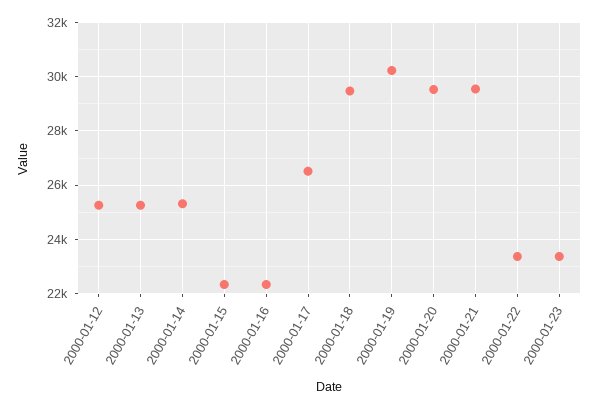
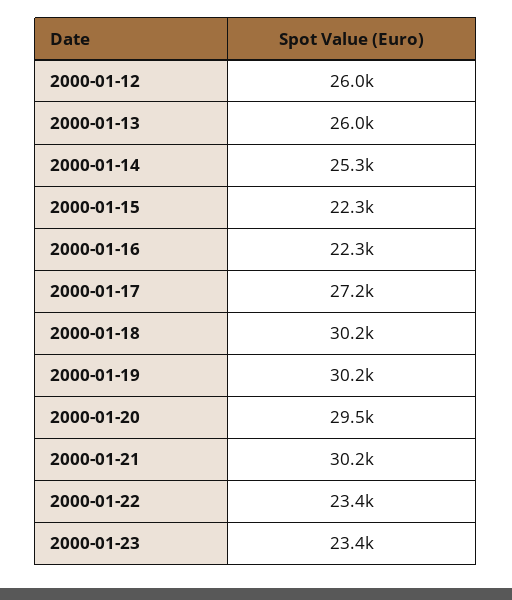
  {
-   "2000-01-12": 25250,
+   "2000-01-12": 26000,
-   "2000-01-13": 25250,
+   "2000-01-13": 26000,
    "2000-01-14": 25300,
    "2000-01-15": 22300,
    "2000-01-16": 22300,
-   "2000-01-17": 26500,
+   "2000-01-17": 27200,
-   "2000-01-18": 29500,
+   "2000-01-18": 30200,
    "2000-01-19": 30200,
    "2000-01-20": 29500,
-   "2000-01-21": 29500,
+   "2000-01-21": 30200,
    "2000-01-22": 23400,
    "2000-01-23": 23400
  }

